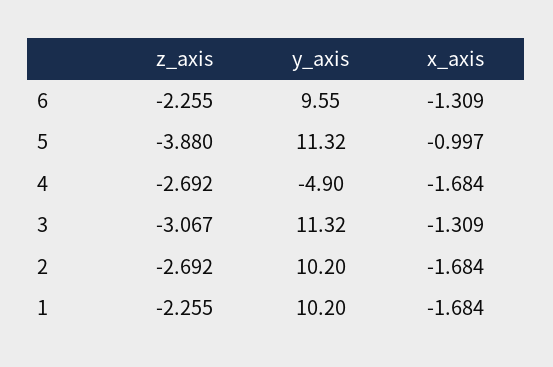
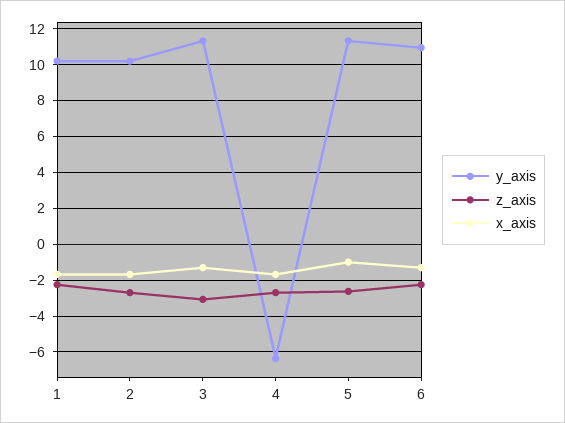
  {
    "z_axis": {
      "6": -2.255,
-     "5": -3.88,
+     "5": -2.5,
      "4": -2.692,
      "3": -3.067,
      "2": -2.692,
      "1": -2.255
    },
    "y_axis": {
-     "6": 9.55,
+     "6": 11,
      "5": 11.32,
-     "4": -4.9,
+     "4": -6.5,
      "3": 11.32,
      "2": 10.2,
      "1": 10.2
    },
    "x_axis": {
      "6": -1.309,
      "5": -0.997,
      "4": -1.684,
      "3": -1.309,
      "2": -1.684,
      "1": -1.684
    }
  }

